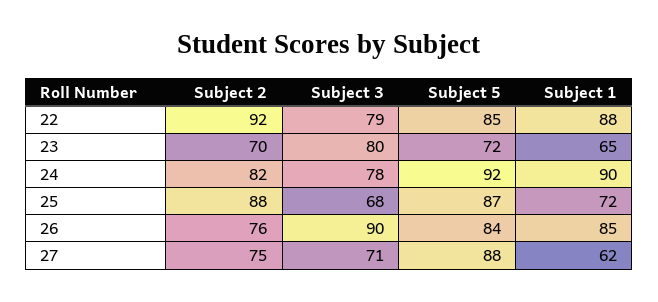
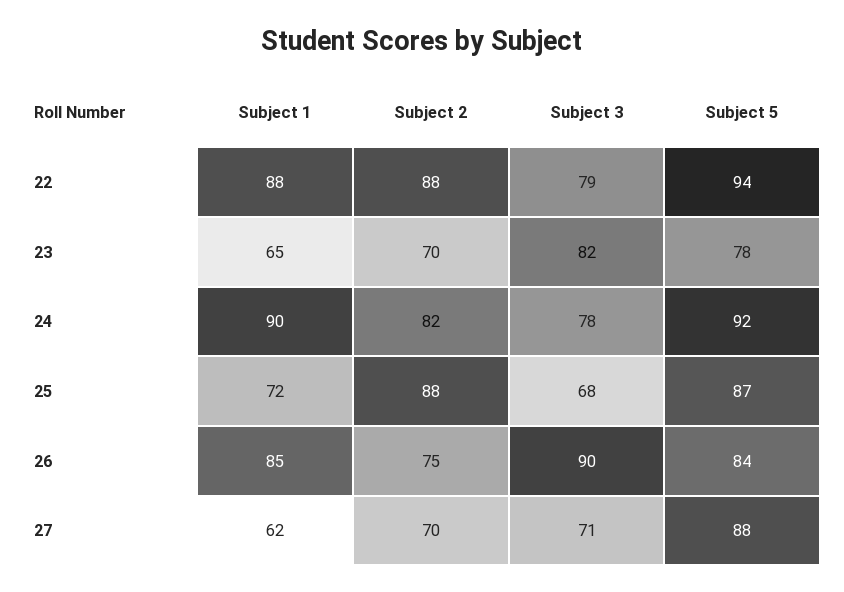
  {
    "Subject 2": {
-     "22": 92,
+     "22": 88,
      "23": 70,
      "24": 82,
      "25": 88,
-     "26": 76,
+     "26": 75,
-     "27": 75
+     "27": 70
    },
    "Subject 3": {
      "22": 79,
-     "23": 80,
+     "23": 82,
      "24": 78,
      "25": 68,
      "26": 90,
      "27": 71
    },
    "Subject 5": {
-     "22": 85,
+     "22": 94,
-     "23": 72,
+     "23": 78,
      "24": 92,
      "25": 87,
      "26": 84,
      "27": 88
    },
    "Subject 1": {
      "22": 88,
      "23": 65,
      "24": 90,
      "25": 72,
      "26": 85,
      "27": 62
    }
  }

